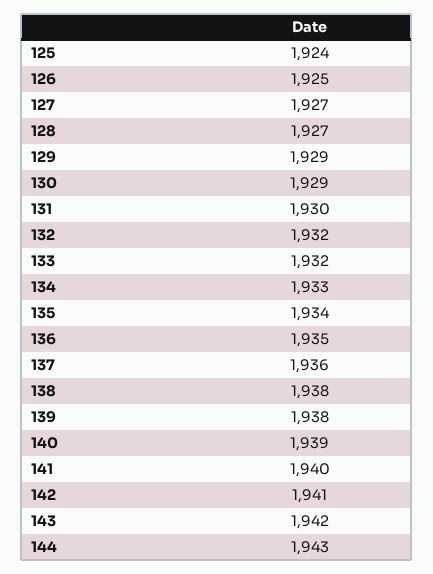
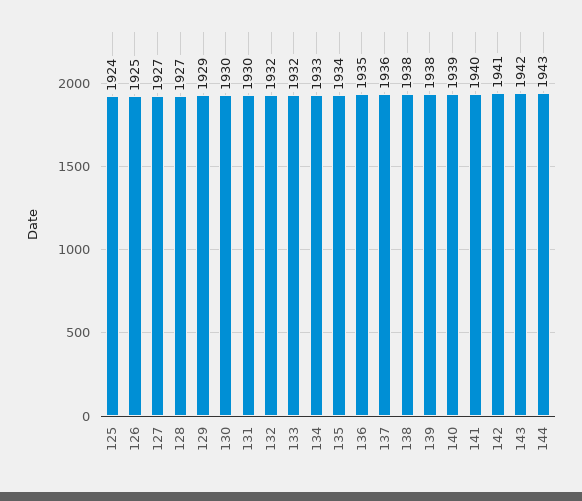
  {
    "125": 1924,
    "126": 1925,
    "127": 1927,
    "128": 1927,
    "129": 1929,
-   "130": 1929,
+   "130": 1930,
    "131": 1930,
    "132": 1932,
    "133": 1932,
    "134": 1933,
    "135": 1934,
    "136": 1935,
    "137": 1936,
    "138": 1938,
    "139": 1938,
    "140": 1939,
    "141": 1940,
    "142": 1941,
    "143": 1942,
    "144": 1943
  }

